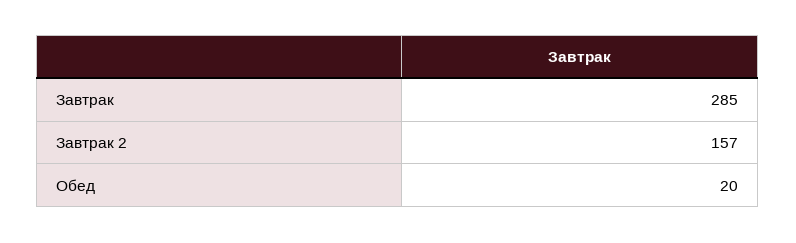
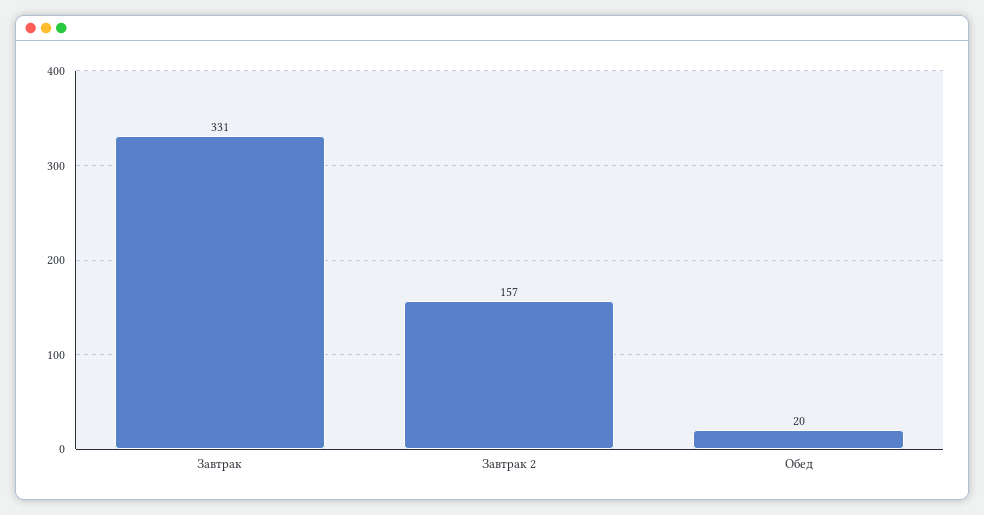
  {
-   "Завтрак": 285,
+   "Завтрак": 331,
    "Завтрак 2": 157,
    "Обед": 20
  }

